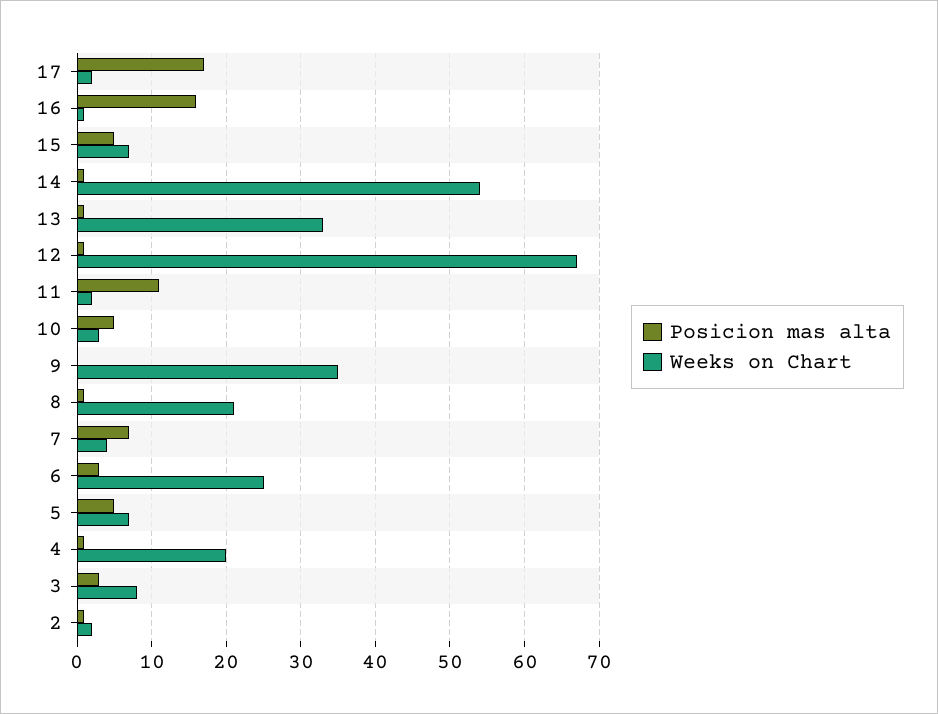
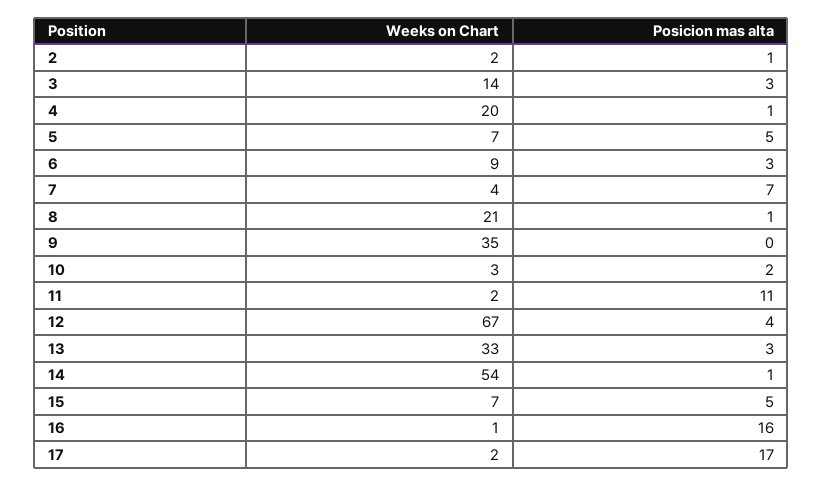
  {
    "Posicion mas alta": {
      "17": 17,
      "16": 16,
      "15": 5,
      "14": 1,
-     "13": 1,
+     "13": 3,
-     "12": 1,
+     "12": 4,
      "11": 11,
-     "10": 5,
+     "10": 2,
      "9": 0,
      "8": 1,
      "7": 7,
      "6": 3,
      "5": 5,
      "4": 1,
      "3": 3,
      "2": 1
    },
    "Weeks on Chart": {
      "17": 2,
      "16": 1,
      "15": 7,
      "14": 54,
      "13": 33,
      "12": 67,
      "11": 2,
      "10": 3,
      "9": 35,
      "8": 21,
      "7": 4,
-     "6": 25,
+     "6": 9,
      "5": 7,
      "4": 20,
-     "3": 8,
+     "3": 14,
      "2": 2
    }
  }

